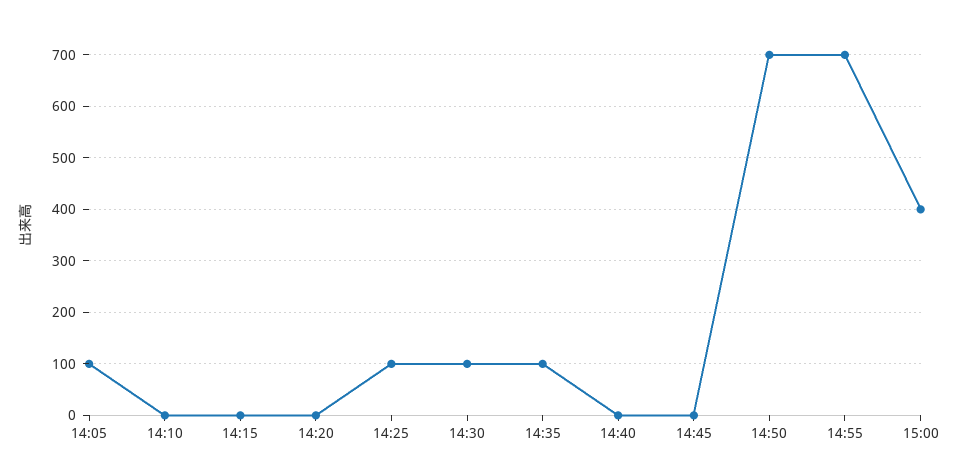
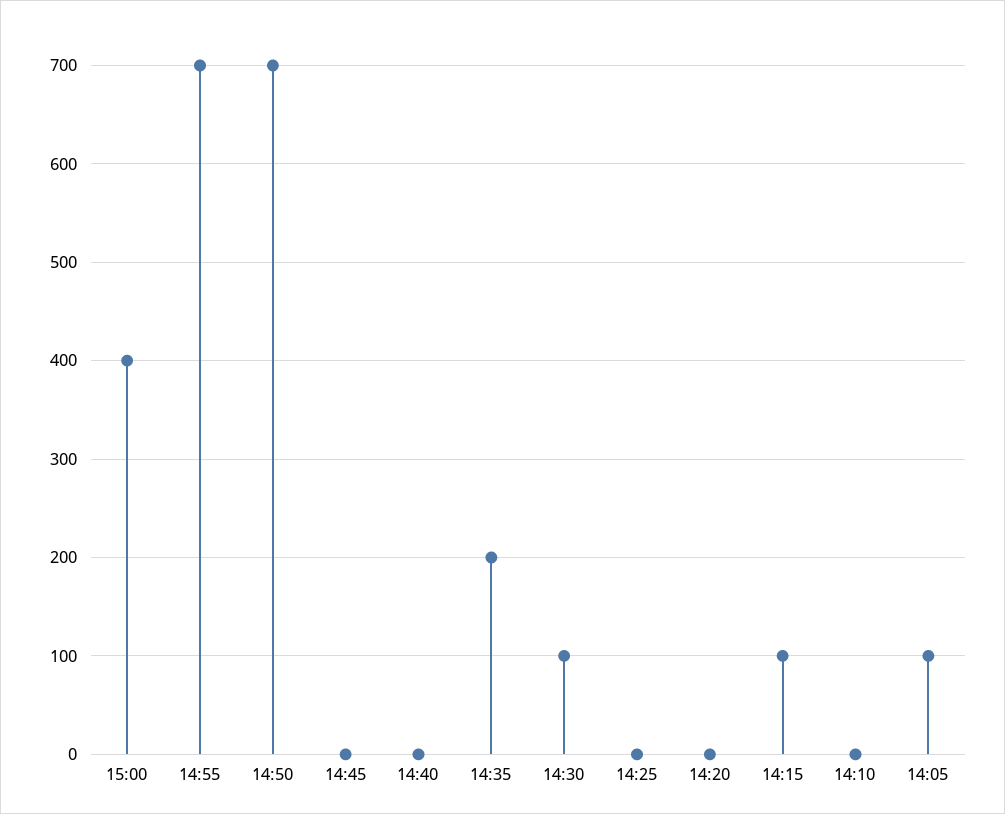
  {
    "14:05": 100,
    "14:10": 0,
-   "14:15": 0,
+   "14:15": 100,
    "14:20": 0,
-   "14:25": 100,
+   "14:25": 0,
    "14:30": 100,
-   "14:35": 100,
+   "14:35": 200,
    "14:40": 0,
    "14:45": 0,
    "14:50": 700,
    "14:55": 700,
    "15:00": 400
  }

